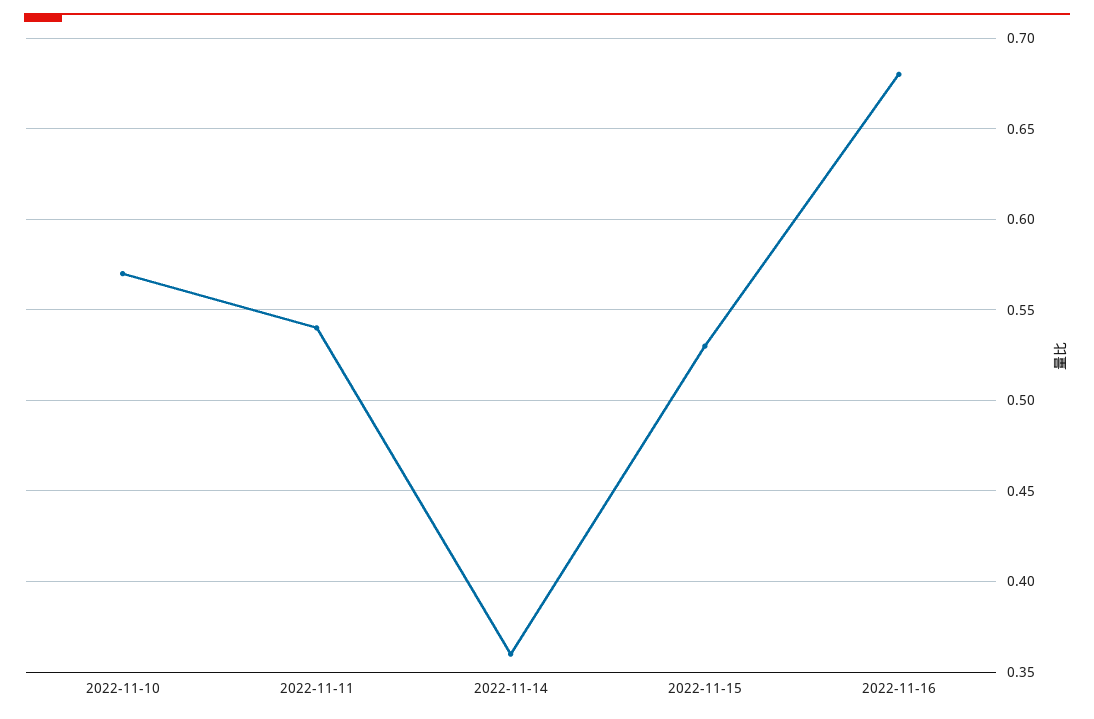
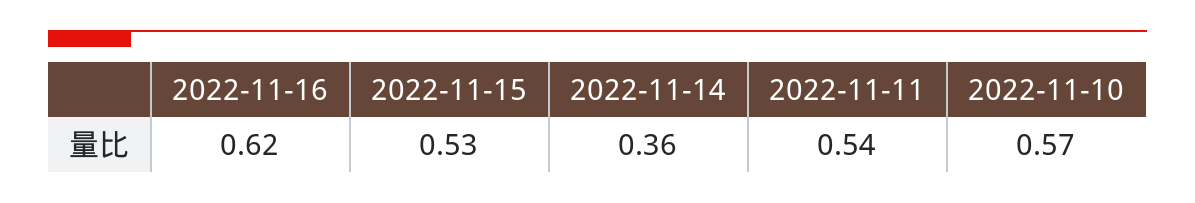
  {
    "2022-11-10": 0.57,
    "2022-11-11": 0.54,
    "2022-11-14": 0.36,
    "2022-11-15": 0.53,
-   "2022-11-16": 0.68
+   "2022-11-16": 0.62
  }

